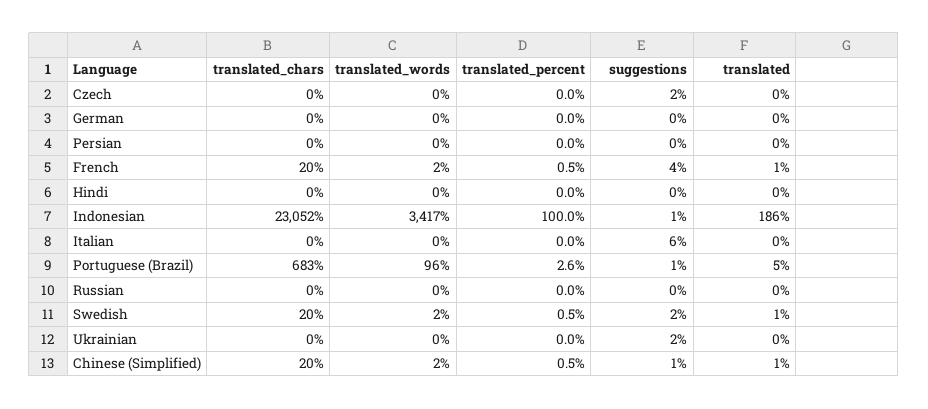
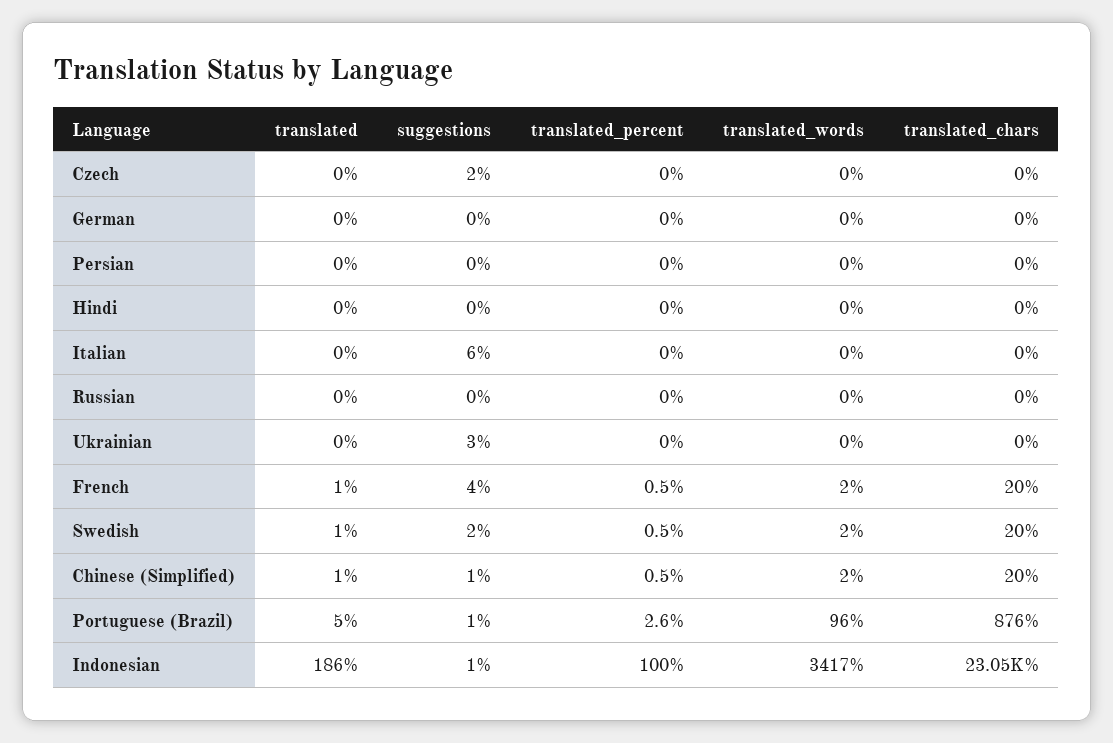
  {
    "translated_chars": {
      "Czech": 0,
      "German": 0,
      "Persian": 0,
      "French": 20,
      "Hindi": 0,
      "Indonesian": 23052,
      "Italian": 0,
-     "Portuguese (Brazil)": 683,
+     "Portuguese (Brazil)": 876,
      "Russian": 0,
      "Swedish": 20,
      "Ukrainian": 0,
      "Chinese (Simplified)": 20
    },
    "translated_words": {
      "Czech": 0,
      "German": 0,
      "Persian": 0,
      "French": 2,
      "Hindi": 0,
      "Indonesian": 3417,
      "Italian": 0,
      "Portuguese (Brazil)": 96,
      "Russian": 0,
      "Swedish": 2,
      "Ukrainian": 0,
      "Chinese (Simplified)": 2
    },
    "translated_percent": {
      "Czech": 0,
      "German": 0,
      "Persian": 0,
      "French": 0.5,
      "Hindi": 0,
      "Indonesian": 100,
      "Italian": 0,
      "Portuguese (Brazil)": 2.6,
      "Russian": 0,
      "Swedish": 0.5,
      "Ukrainian": 0,
      "Chinese (Simplified)": 0.5
    },
    "suggestions": {
      "Czech": 2,
      "German": 0,
      "Persian": 0,
      "French": 4,
      "Hindi": 0,
      "Indonesian": 1,
      "Italian": 6,
      "Portuguese (Brazil)": 1,
      "Russian": 0,
      "Swedish": 2,
-     "Ukrainian": 2,
+     "Ukrainian": 3,
      "Chinese (Simplified)": 1
    },
    "translated": {
      "Czech": 0,
      "German": 0,
      "Persian": 0,
      "French": 1,
      "Hindi": 0,
      "Indonesian": 186,
      "Italian": 0,
      "Portuguese (Brazil)": 5,
      "Russian": 0,
      "Swedish": 1,
      "Ukrainian": 0,
      "Chinese (Simplified)": 1
    }
  }

